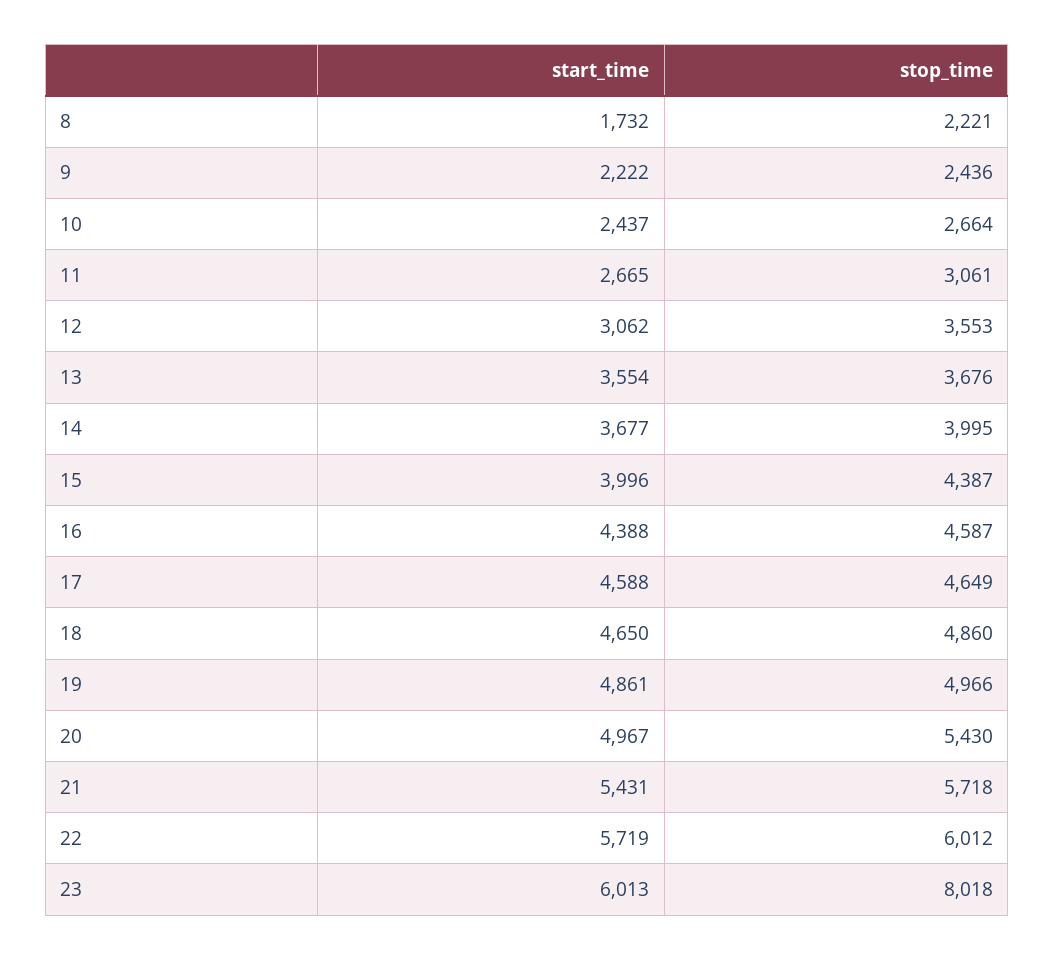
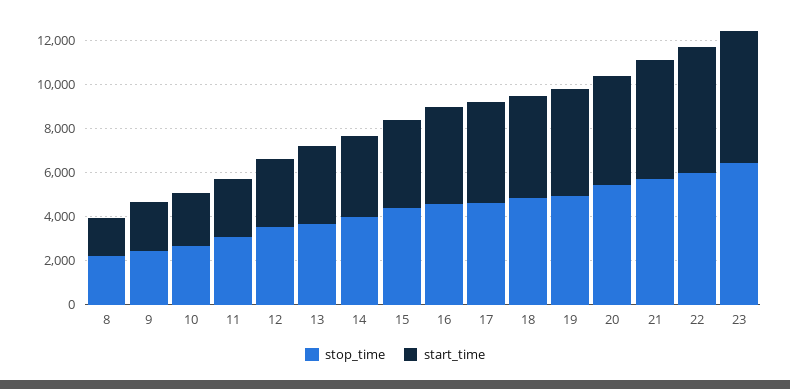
  {
    "start_time": {
      "8": 1732,
      "9": 2222,
      "10": 2437,
      "11": 2665,
      "12": 3062,
      "13": 3554,
      "14": 3677,
      "15": 3996,
      "16": 4388,
      "17": 4588,
      "18": 4650,
      "19": 4861,
      "20": 4967,
      "21": 5431,
      "22": 5719,
      "23": 6013
    },
    "stop_time": {
      "8": 2221,
      "9": 2436,
      "10": 2664,
      "11": 3061,
      "12": 3553,
      "13": 3676,
      "14": 3995,
      "15": 4387,
      "16": 4587,
      "17": 4649,
      "18": 4860,
      "19": 4966,
      "20": 5430,
      "21": 5718,
      "22": 6012,
-     "23": 8018
+     "23": 6500
    }
  }

